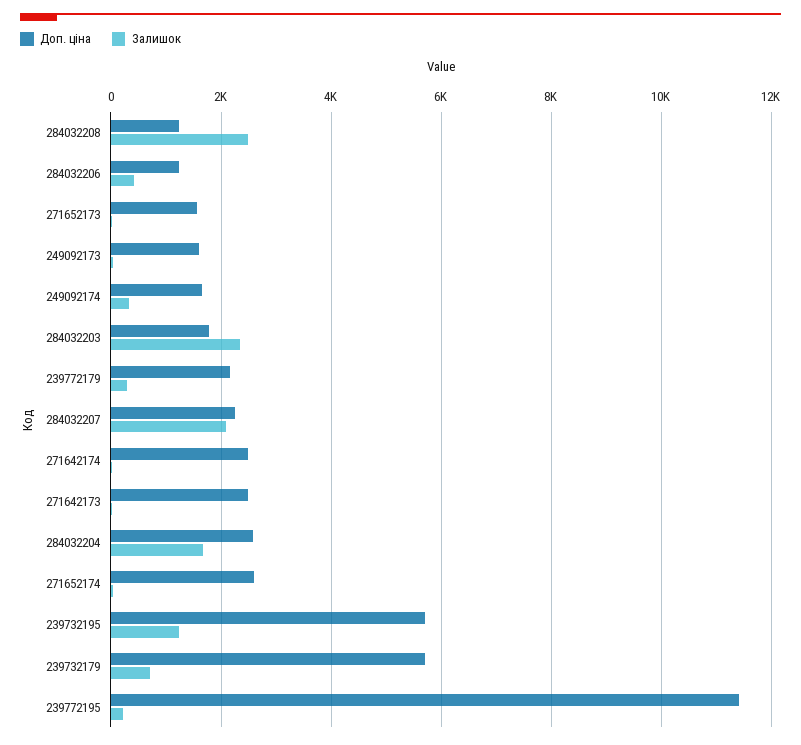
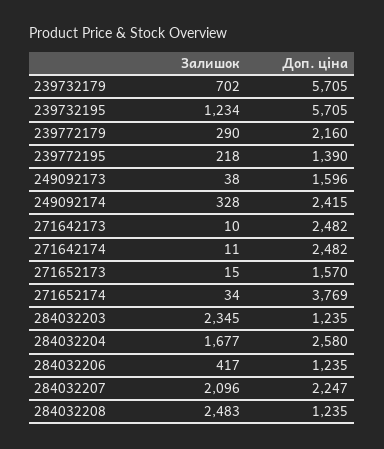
  {
    "Доп. ціна": {
      "284032208": 1235,
      "284032206": 1235,
      "271652173": 1570,
      "249092173": 1596,
-     "249092174": 1600,
+     "249092174": 2415,
-     "284032203": 1800,
+     "284032203": 1235,
      "239772179": 2160,
      "284032207": 2247,
      "271642174": 2482,
      "271642173": 2482,
      "284032204": 2580,
-     "271652174": 2600,
+     "271652174": 3769,
      "239732195": 5705,
      "239732179": 5705,
-     "239772195": 11400
+     "239772195": 1390
    },
    "Залишок": {
      "284032208": 2483,
      "284032206": 417,
      "271652173": 15,
      "249092173": 38,
      "249092174": 328,
      "284032203": 2345,
      "239772179": 290,
      "284032207": 2096,
      "271642174": 11,
      "271642173": 10,
      "284032204": 1677,
      "271652174": 34,
      "239732195": 1234,
      "239732179": 702,
      "239772195": 218
    }
  }

